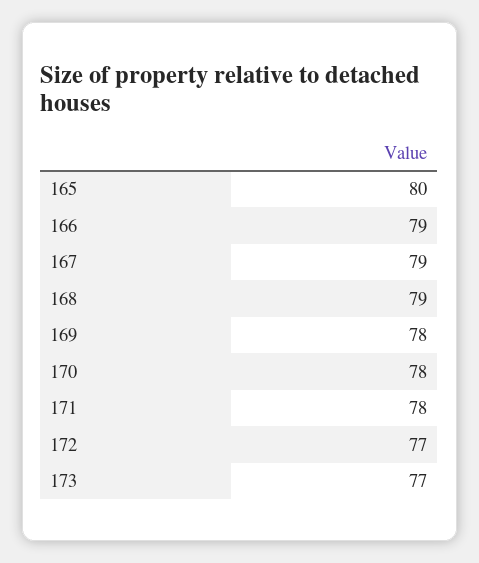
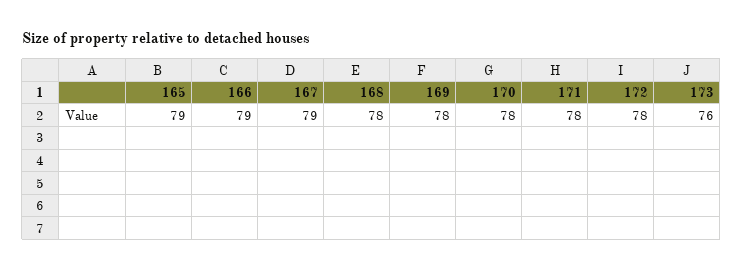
  {
-   "165": 80,
+   "165": 79,
    "166": 79,
    "167": 79,
-   "168": 79,
+   "168": 78,
    "169": 78,
    "170": 78,
    "171": 78,
-   "172": 77,
+   "172": 78,
-   "173": 77
+   "173": 76
  }

